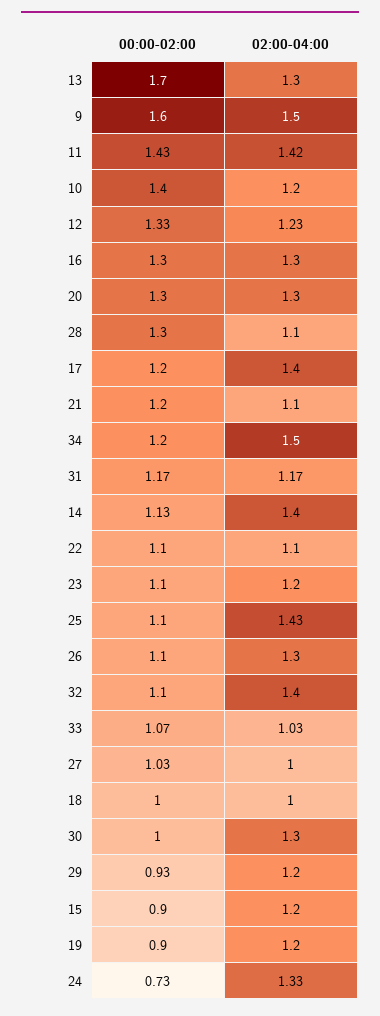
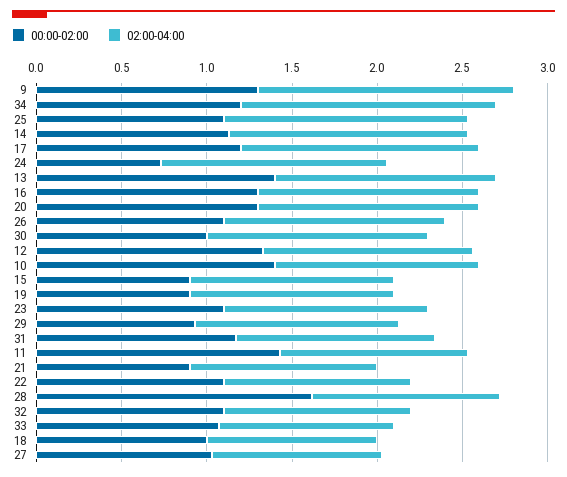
  {
    "00:00-02:00": {
-     "13": 1.7,
+     "13": 1.4,
-     "9": 1.6,
+     "9": 1.3,
      "11": 1.43,
      "10": 1.4,
      "12": 1.33,
      "16": 1.3,
      "20": 1.3,
-     "28": 1.3,
+     "28": 1.6,
      "17": 1.2,
-     "21": 1.2,
+     "21": 0.9,
      "34": 1.2,
      "31": 1.17,
      "14": 1.13,
      "22": 1.1,
      "23": 1.1,
      "25": 1.1,
      "26": 1.1,
      "32": 1.1,
      "33": 1.07,
      "27": 1.03,
      "18": 1,
      "30": 1,
      "29": 0.93,
      "15": 0.9,
      "19": 0.9,
      "24": 0.73
    },
    "02:00-04:00": {
      "13": 1.3,
      "9": 1.5,
-     "11": 1.42,
+     "11": 1.1,
      "10": 1.2,
      "12": 1.23,
      "16": 1.3,
      "20": 1.3,
      "28": 1.1,
      "17": 1.4,
      "21": 1.1,
      "34": 1.5,
      "31": 1.17,
      "14": 1.4,
      "22": 1.1,
      "23": 1.2,
      "25": 1.43,
      "26": 1.3,
-     "32": 1.4,
+     "32": 1.1,
      "33": 1.03,
      "27": 1,
      "18": 1,
      "30": 1.3,
      "29": 1.2,
      "15": 1.2,
      "19": 1.2,
      "24": 1.33
    }
  }

